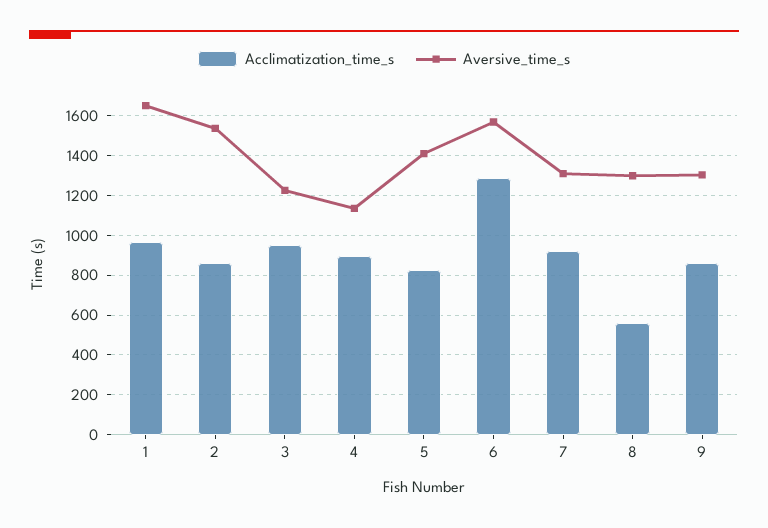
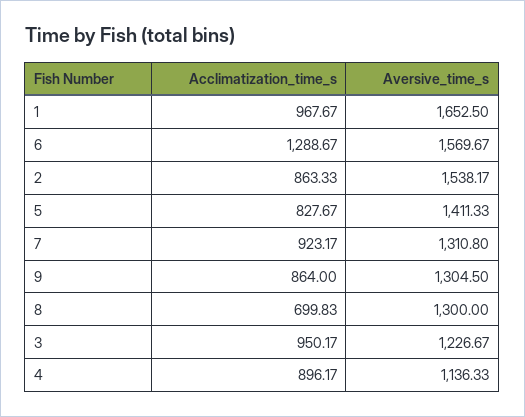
  {
    "Acclimatization_time_s": {
      "1": 967.67,
      "2": 863.33,
      "3": 950.17,
      "4": 896.17,
      "5": 827.67,
      "6": 1288.67,
      "7": 923.17,
-     "8": 550,
+     "8": 699.83,
      "9": 864
    },
    "Aversive_time_s": {
      "1": 1652.5,
      "2": 1538.17,
      "3": 1226.67,
      "4": 1136.33,
      "5": 1411.33,
      "6": 1569.67,
      "7": 1310.8,
      "8": 1300,
      "9": 1304.5
    }
  }

